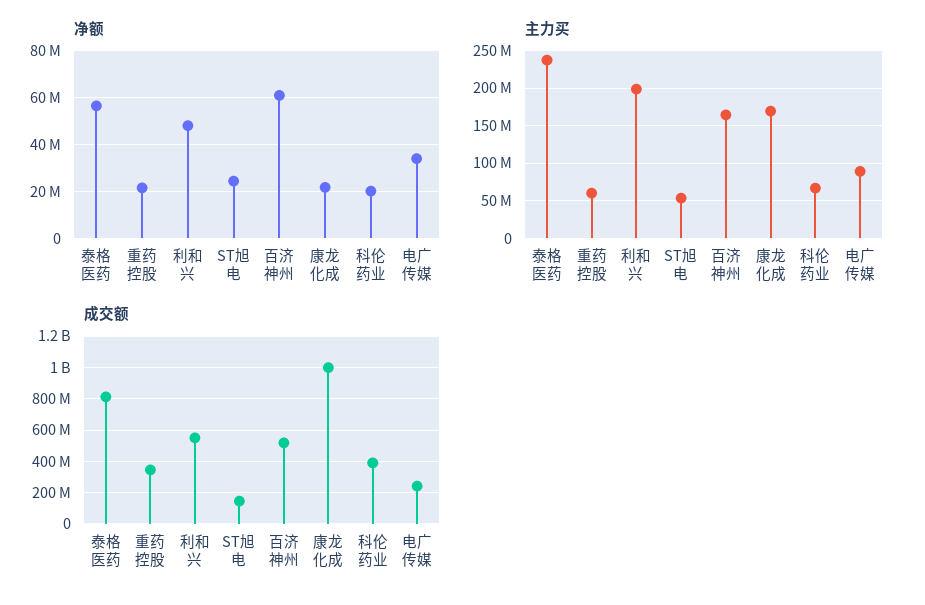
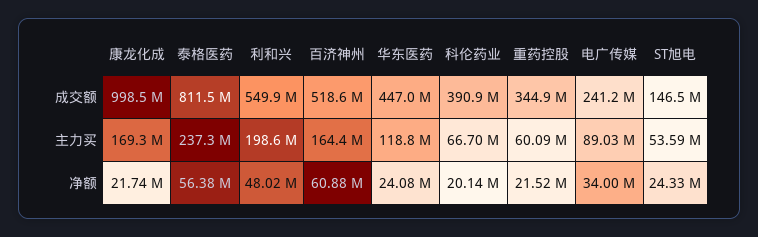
  {
    "净额": {
      "泰格医药": 56380000,
      "重药控股": 21520000,
      "利和兴": 48020000,
      "ST旭电": 24330000,
      "百济神州": 60880000,
      "康龙化成": 21740000,
      "科伦药业": 20140000,
-     "电广传媒": 34000000
+     "电广传媒": 34000000,
+     "华东医药": 24080000
    },
    "主力买": {
      "泰格医药": 237300000,
      "重药控股": 60090000,
      "利和兴": 198600000,
      "ST旭电": 53590000,
      "百济神州": 164400000,
      "康龙化成": 169300000,
      "科伦药业": 66700000,
-     "电广传媒": 89030000
+     "电广传媒": 89030000,
+     "华东医药": 118800000
    },
    "成交额": {
      "泰格医药": 811500000,
      "重药控股": 344900000,
      "利和兴": 549900000,
      "ST旭电": 146500000,
      "百济神州": 518600000,
      "康龙化成": 998500000,
      "科伦药业": 390900000,
-     "电广传媒": 241200000
+     "电广传媒": 241200000,
+     "华东医药": 447000000
    }
  }

